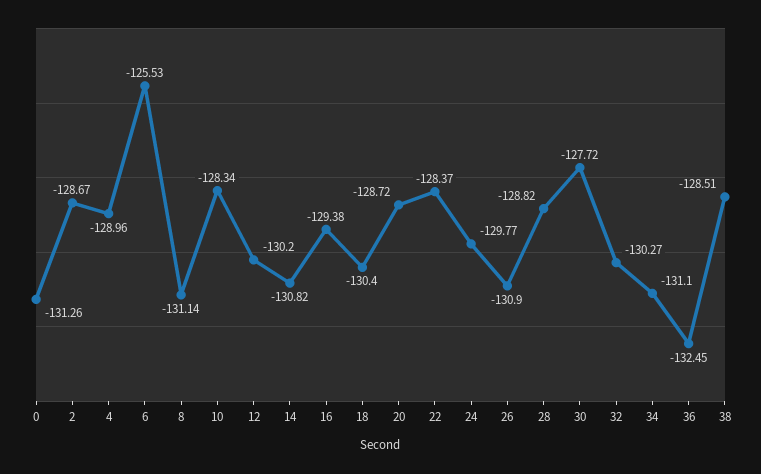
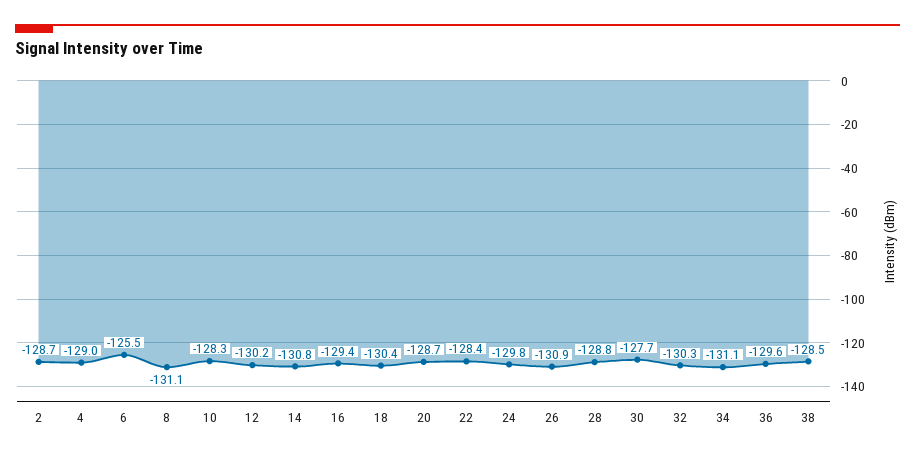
  {
-   "0": -131.26,
    "2": -128.67,
    "4": -128.96,
    "6": -125.53,
    "8": -131.14,
    "10": -128.34,
    "12": -130.2,
    "14": -130.82,
    "16": -129.38,
    "18": -130.4,
    "20": -128.72,
    "22": -128.37,
    "24": -129.77,
    "26": -130.9,
    "28": -128.82,
    "30": -127.72,
    "32": -130.27,
    "34": -131.1,
-   "36": -132.45,
+   "36": -129.6,
    "38": -128.51
  }

